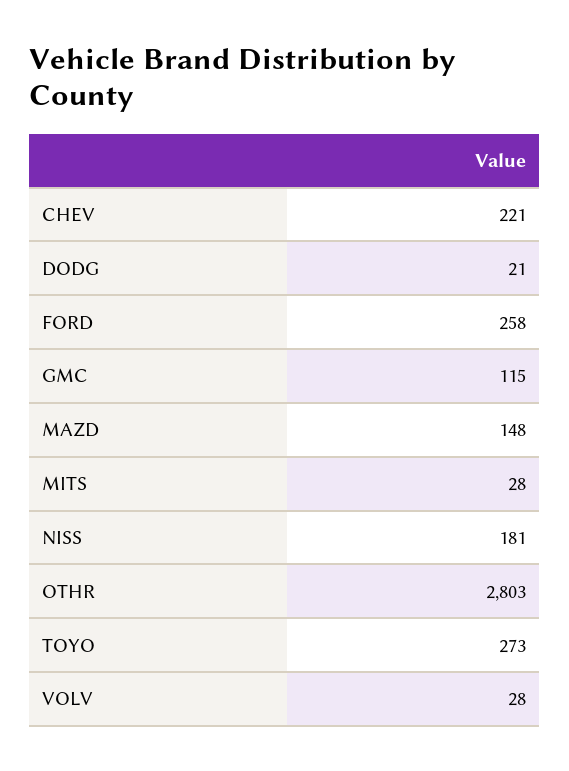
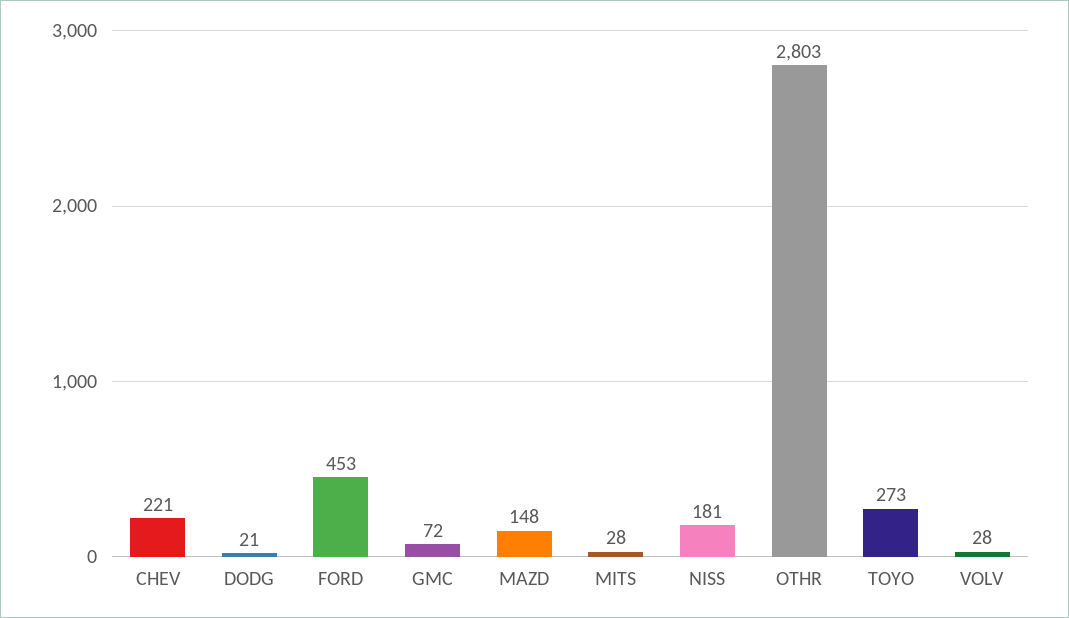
  {
    "CHEV": 221,
    "DODG": 21,
-   "FORD": 258,
+   "FORD": 453,
-   "GMC": 115,
+   "GMC": 72,
    "MAZD": 148,
    "MITS": 28,
    "NISS": 181,
    "OTHR": 2803,
    "TOYO": 273,
    "VOLV": 28
  }

